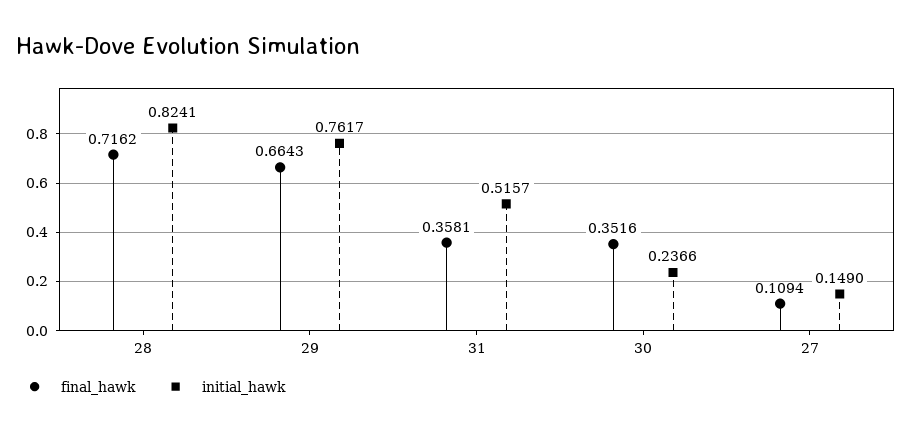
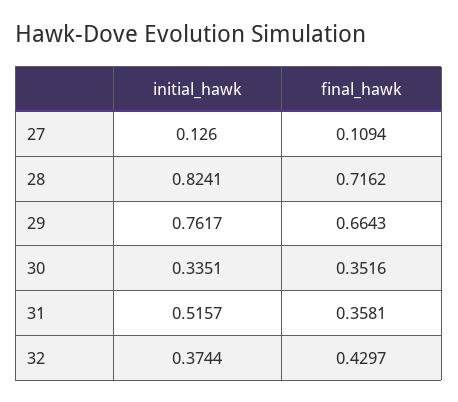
  {
    "final_hawk": {
      "28": 0.7162,
      "29": 0.6643,
      "31": 0.3581,
      "30": 0.3516,
-     "27": 0.1094
+     "27": 0.1094,
+     "32": 0.4297
    },
    "initial_hawk": {
      "28": 0.8241,
      "29": 0.7617,
      "31": 0.5157,
-     "30": 0.2366,
+     "30": 0.3351,
-     "27": 0.149
+     "27": 0.126,
+     "32": 0.3744
    }
  }

